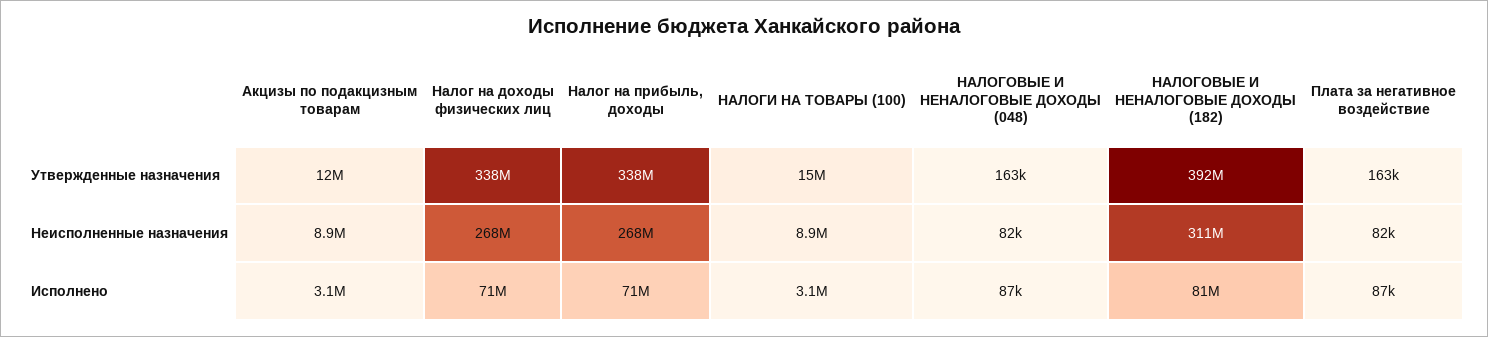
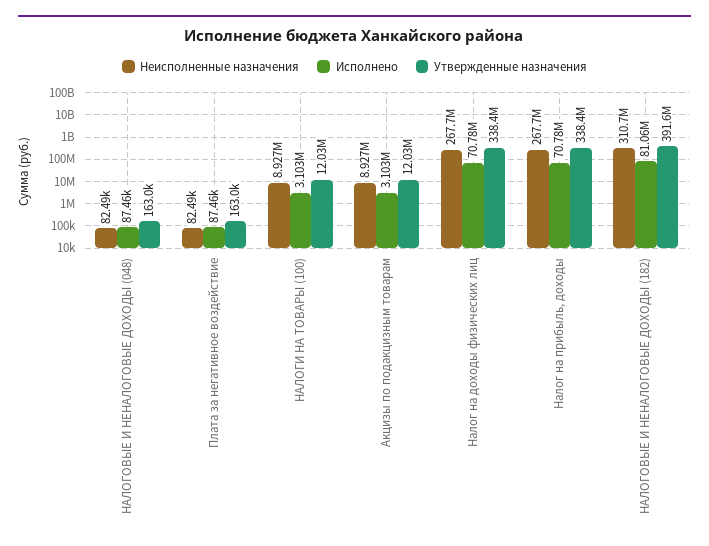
  {
    "Утвержденные назначения": {
      "Акцизы по подакцизным товарам": 12030000,
      "Налог на доходы физических лиц": 338400000,
      "Налог на прибыль, доходы": 338400000,
-     "НАЛОГИ НА ТОВАРЫ (100)": 15000000,
+     "НАЛОГИ НА ТОВАРЫ (100)": 12030000,
      "НАЛОГОВЫЕ И НЕНАЛОГОВЫЕ ДОХОДЫ (048)": 163000,
      "НАЛОГОВЫЕ И НЕНАЛОГОВЫЕ ДОХОДЫ (182)": 391600000,
      "Плата за негативное воздействие": 163000
    },
    "Неисполненные назначения": {
      "Акцизы по подакцизным товарам": 8927000,
      "Налог на доходы физических лиц": 267700000,
      "Налог на прибыль, доходы": 267700000,
      "НАЛОГИ НА ТОВАРЫ (100)": 8927000,
      "НАЛОГОВЫЕ И НЕНАЛОГОВЫЕ ДОХОДЫ (048)": 82490,
      "НАЛОГОВЫЕ И НЕНАЛОГОВЫЕ ДОХОДЫ (182)": 310700000,
      "Плата за негативное воздействие": 82490
    },
    "Исполнено": {
      "Акцизы по подакцизным товарам": 3103000,
      "Налог на доходы физических лиц": 70780000,
      "Налог на прибыль, доходы": 70780000,
      "НАЛОГИ НА ТОВАРЫ (100)": 3103000,
      "НАЛОГОВЫЕ И НЕНАЛОГОВЫЕ ДОХОДЫ (048)": 87460,
      "НАЛОГОВЫЕ И НЕНАЛОГОВЫЕ ДОХОДЫ (182)": 81060000,
      "Плата за негативное воздействие": 87460
    }
  }

